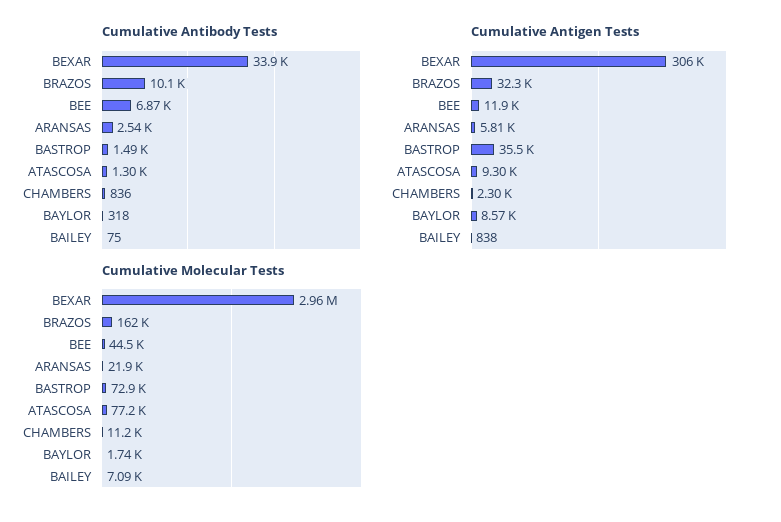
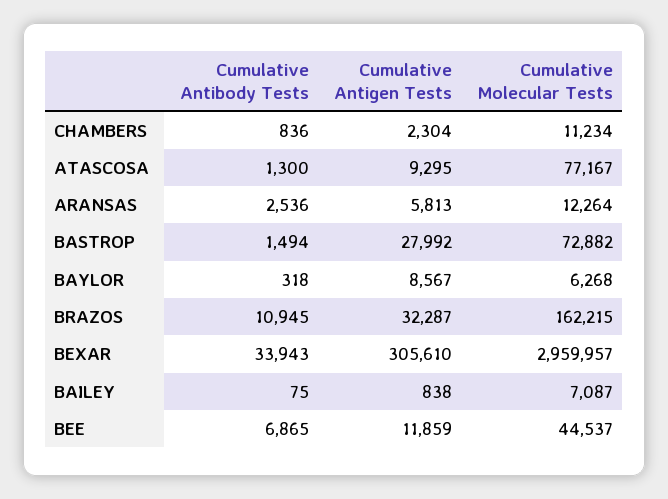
  {
    "Cumulative Antibody Tests": {
      "BEXAR": 33943,
-     "BRAZOS": 10100,
+     "BRAZOS": 10945,
      "BEE": 6865,
      "ARANSAS": 2536,
      "BASTROP": 1494,
      "ATASCOSA": 1300,
      "CHAMBERS": 836,
      "BAYLOR": 318,
      "BAILEY": 75
    },
    "Cumulative Antigen Tests": {
      "BEXAR": 305610,
      "BRAZOS": 32287,
      "BEE": 11859,
      "ARANSAS": 5813,
-     "BASTROP": 35500,
+     "BASTROP": 27992,
      "ATASCOSA": 9295,
      "CHAMBERS": 2304,
      "BAYLOR": 8567,
      "BAILEY": 838
    },
    "Cumulative Molecular Tests": {
      "BEXAR": 2959957,
      "BRAZOS": 162215,
      "BEE": 44537,
-     "ARANSAS": 21900,
+     "ARANSAS": 12264,
      "BASTROP": 72882,
      "ATASCOSA": 77167,
      "CHAMBERS": 11234,
-     "BAYLOR": 1740,
+     "BAYLOR": 6268,
      "BAILEY": 7087
    }
  }

